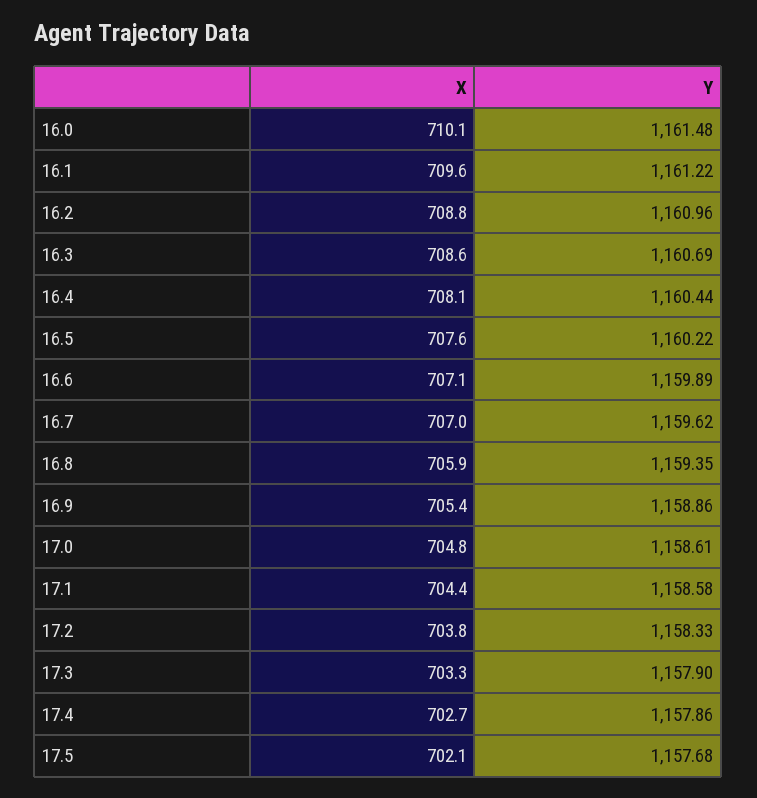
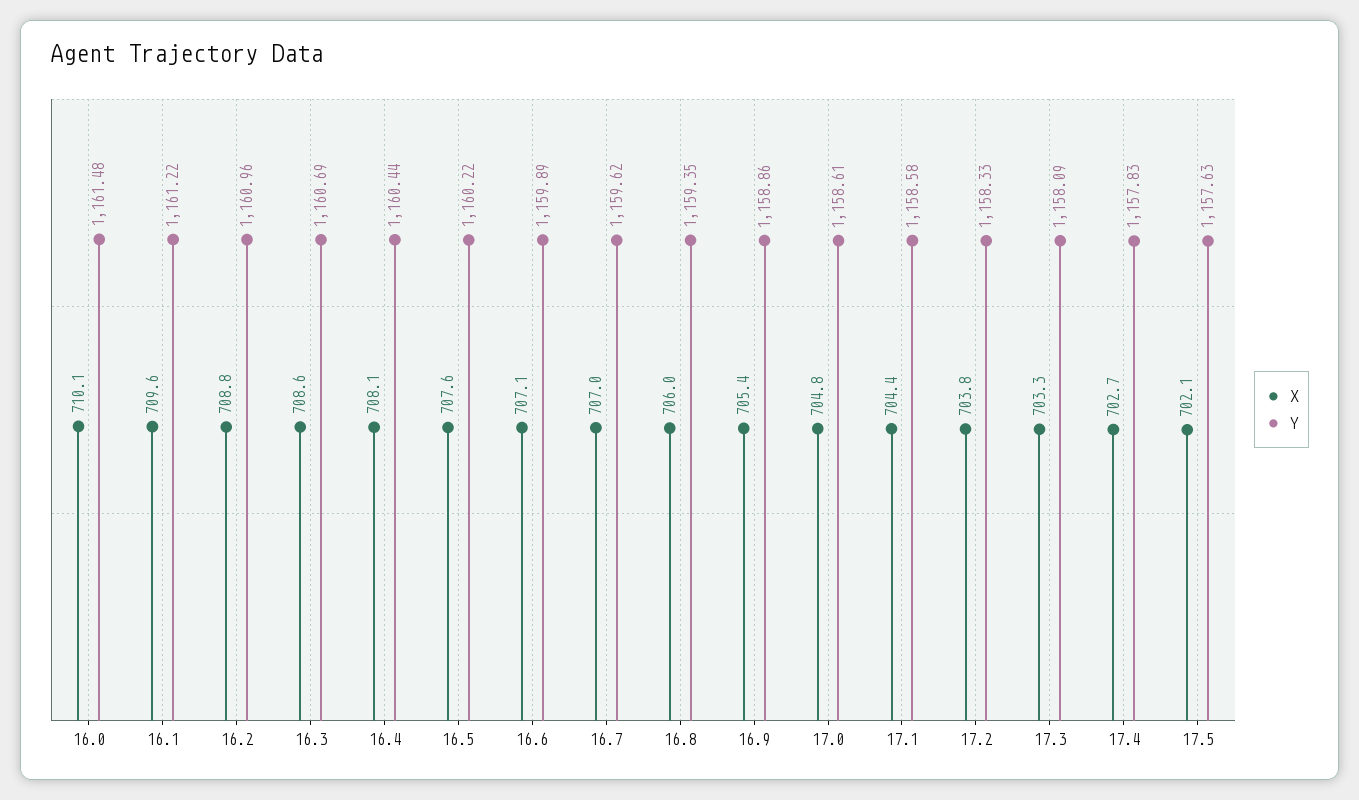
  {
    "X": {
      "16.0": 710.1,
      "16.1": 709.6,
      "16.2": 708.8,
      "16.3": 708.6,
      "16.4": 708.1,
      "16.5": 707.6,
      "16.6": 707.1,
      "16.7": 707,
-     "16.8": 705.9,
+     "16.8": 706,
      "16.9": 705.4,
      "17.0": 704.8,
      "17.1": 704.4,
      "17.2": 703.8,
      "17.3": 703.3,
      "17.4": 702.7,
      "17.5": 702.1
    },
    "Y": {
      "16.0": 1161.48,
      "16.1": 1161.22,
      "16.2": 1160.96,
      "16.3": 1160.69,
      "16.4": 1160.44,
      "16.5": 1160.22,
      "16.6": 1159.89,
      "16.7": 1159.62,
      "16.8": 1159.35,
      "16.9": 1158.86,
      "17.0": 1158.61,
      "17.1": 1158.58,
      "17.2": 1158.33,
-     "17.3": 1157.9,
+     "17.3": 1158.09,
-     "17.4": 1157.86,
+     "17.4": 1157.83,
-     "17.5": 1157.68
+     "17.5": 1157.63
    }
  }

